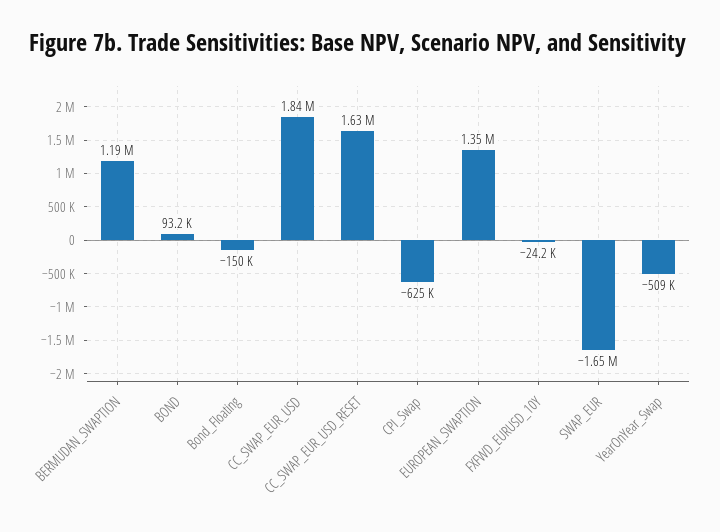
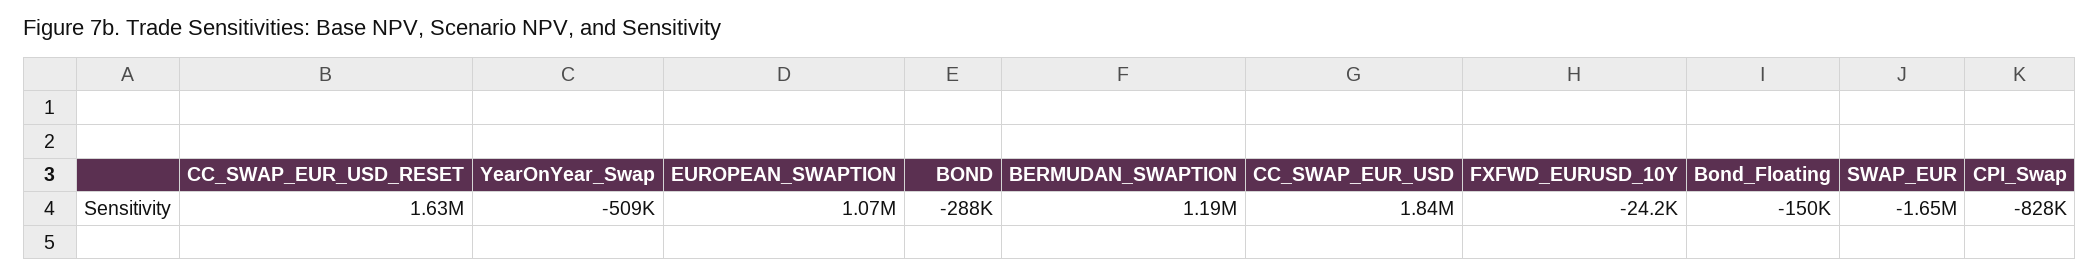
  {
    "BERMUDAN_SWAPTION": 1190000,
-   "BOND": 93200,
+   "BOND": -288000,
    "Bond_Floating": -150000,
    "CC_SWAP_EUR_USD": 1840000,
    "CC_SWAP_EUR_USD_RESET": 1630000,
-   "CPI_Swap": -625000,
+   "CPI_Swap": -828000,
-   "EUROPEAN_SWAPTION": 1350000,
+   "EUROPEAN_SWAPTION": 1070000,
    "FXFWD_EURUSD_10Y": -24200,
    "SWAP_EUR": -1650000,
    "YearOnYear_Swap": -509000
  }

